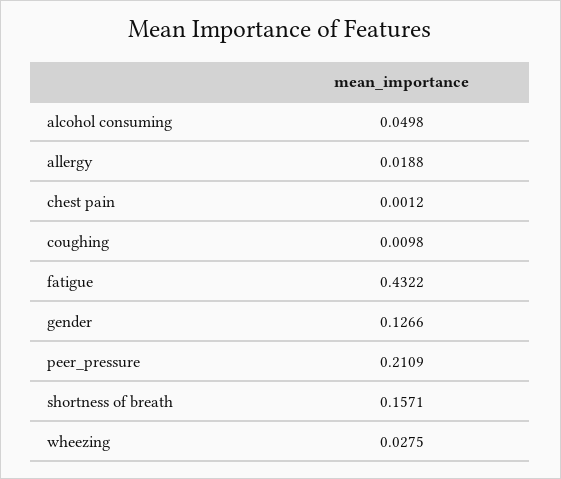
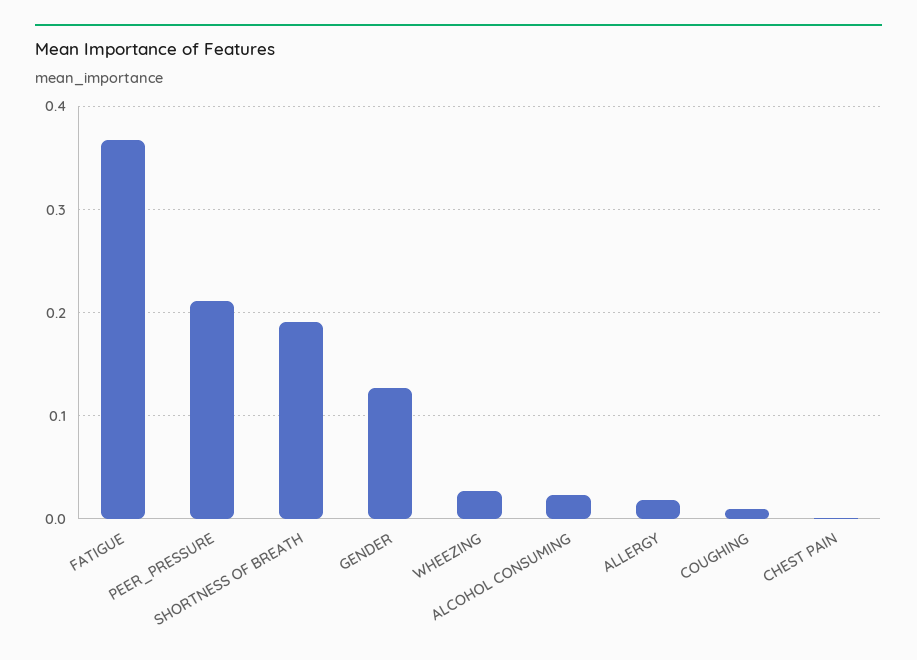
  {
-   "alcohol consuming": 0.0498,
+   "alcohol consuming": 0.02,
    "allergy": 0.0188,
    "chest pain": 0.0012,
    "coughing": 0.0098,
-   "fatigue": 0.4322,
+   "fatigue": 0.37,
    "gender": 0.1266,
    "peer_pressure": 0.2109,
-   "shortness of breath": 0.1571,
+   "shortness of breath": 0.19,
    "wheezing": 0.0275
  }

